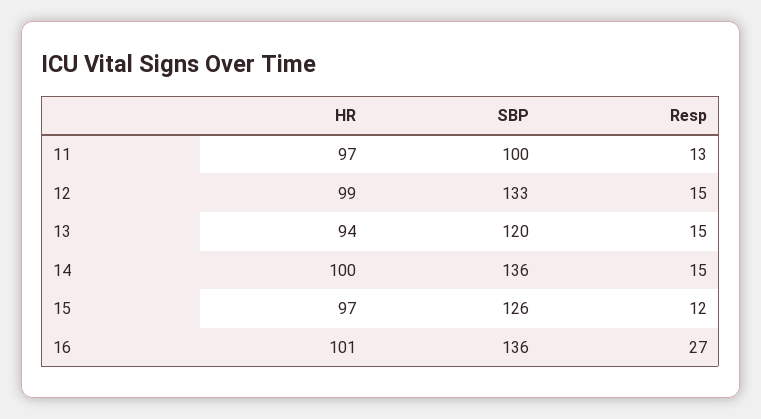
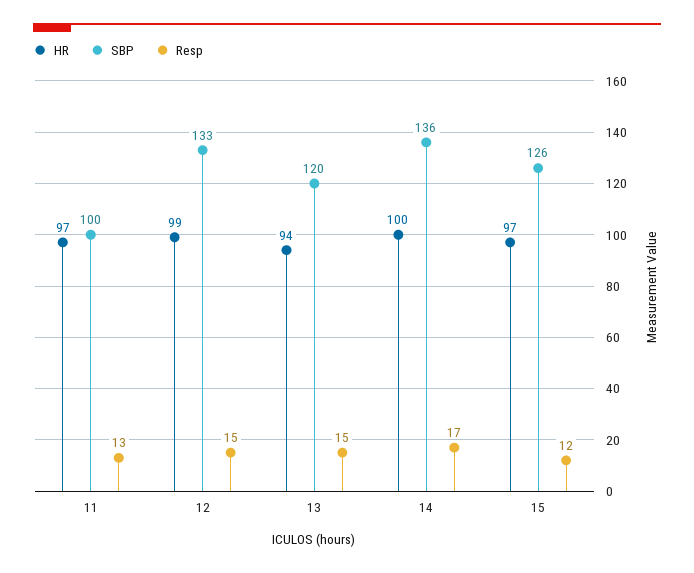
  {
    "HR": {
      "11": 97,
      "12": 99,
      "13": 94,
      "14": 100,
-     "15": 97,
+     "15": 97
-     "16": 101
    },
    "SBP": {
      "11": 100,
      "12": 133,
      "13": 120,
      "14": 136,
-     "15": 126,
+     "15": 126
-     "16": 136
    },
    "Resp": {
      "11": 13,
      "12": 15,
      "13": 15,
-     "14": 15,
+     "14": 17,
-     "15": 12,
+     "15": 12
-     "16": 27
    }
  }

